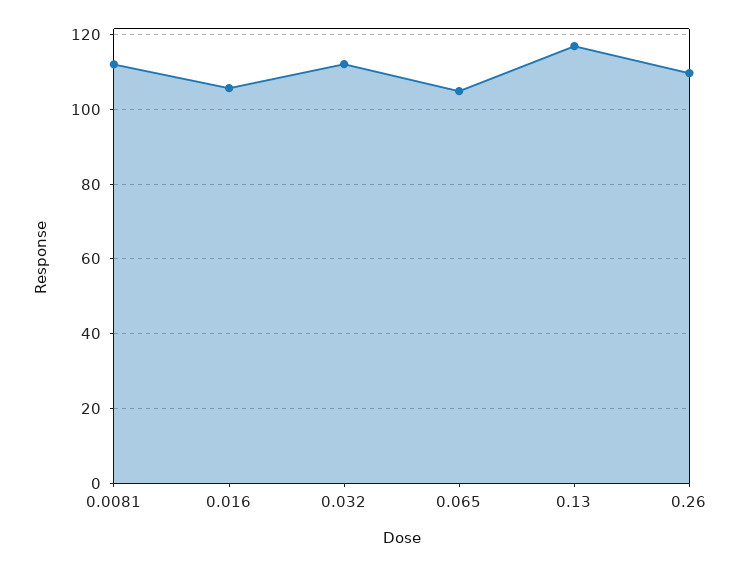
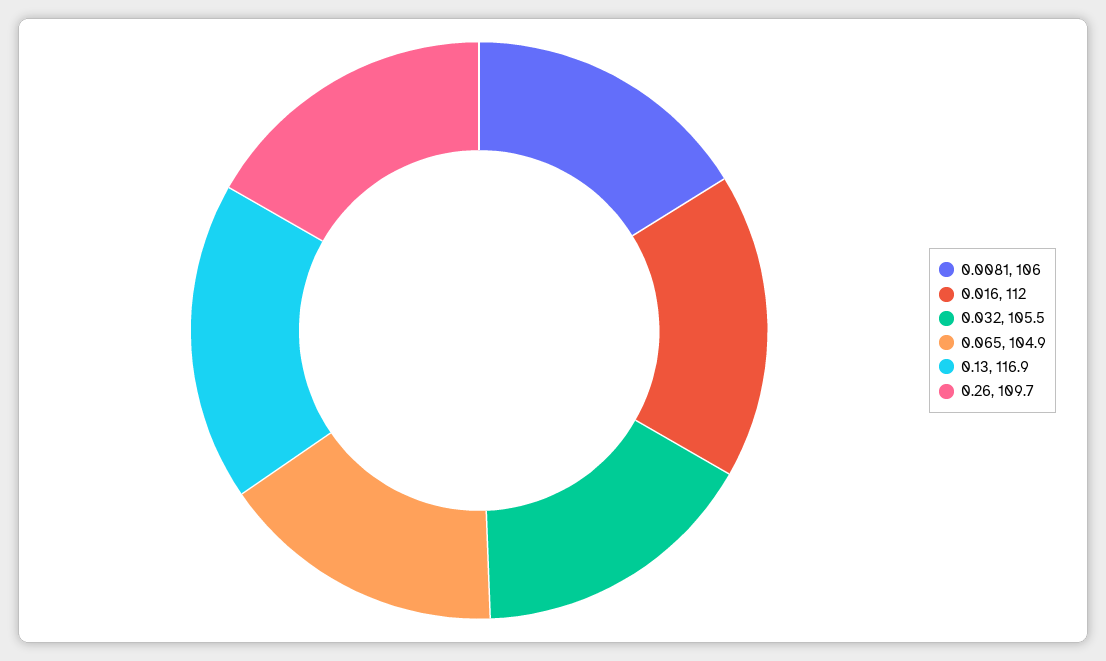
  {
-   "0.0081": 112,
+   "0.0081": 106,
-   "0.016": 106,
+   "0.016": 112,
-   "0.032": 112,
+   "0.032": 105.5,
    "0.065": 104.9,
    "0.13": 116.9,
    "0.26": 109.7
  }

